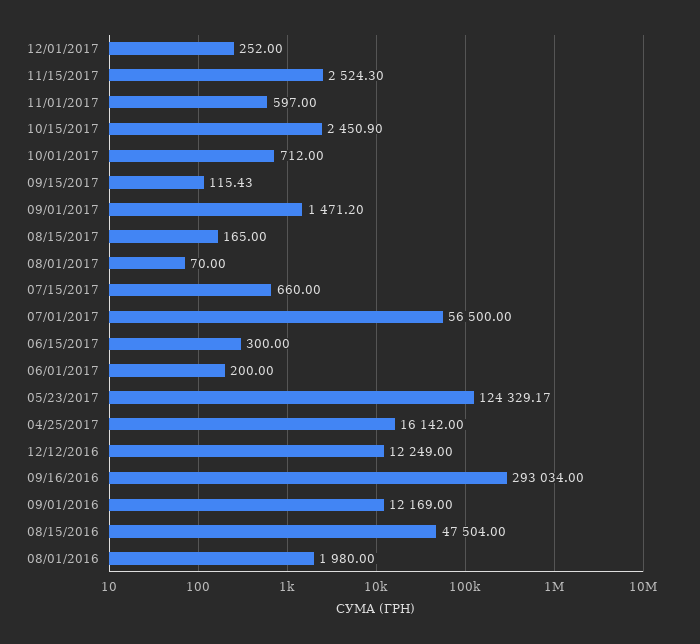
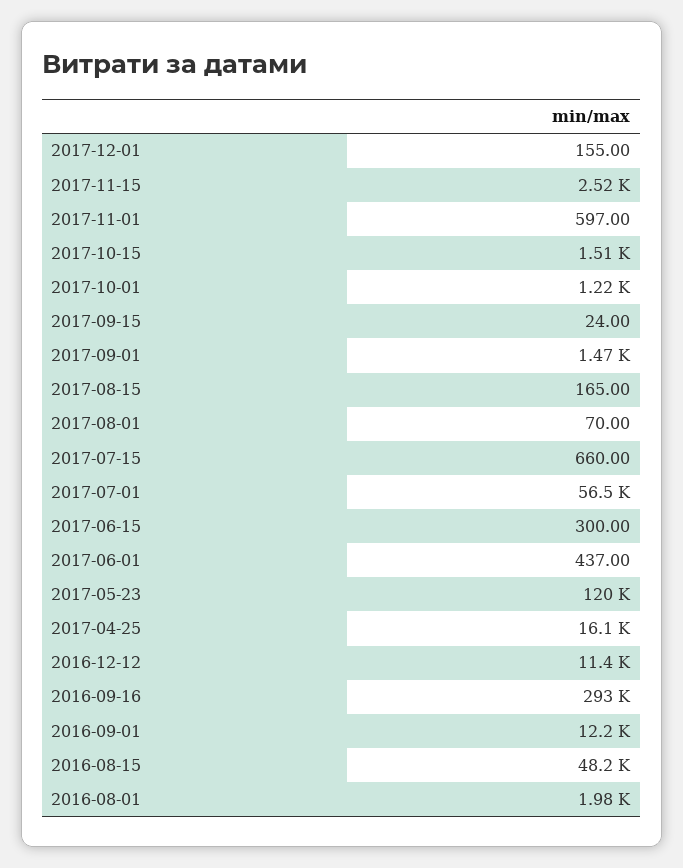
  {
-   "12/01/2017": 252,
+   "12/01/2017": 155,
    "11/15/2017": 2524.3,
    "11/01/2017": 597,
-   "10/15/2017": 2450.9,
+   "10/15/2017": 1510,
-   "10/01/2017": 712,
+   "10/01/2017": 1220,
-   "09/15/2017": 115.43,
+   "09/15/2017": 24,
    "09/01/2017": 1471.2,
    "08/15/2017": 165,
    "08/01/2017": 70,
    "07/15/2017": 660,
    "07/01/2017": 56500,
    "06/15/2017": 300,
-   "06/01/2017": 200,
+   "06/01/2017": 437,
-   "05/23/2017": 124329.17,
+   "05/23/2017": 120000,
    "04/25/2017": 16142,
-   "12/12/2016": 12249,
+   "12/12/2016": 11400,
    "09/16/2016": 293034,
    "09/01/2016": 12169,
-   "08/15/2016": 47504,
+   "08/15/2016": 48200,
    "08/01/2016": 1980
  }

